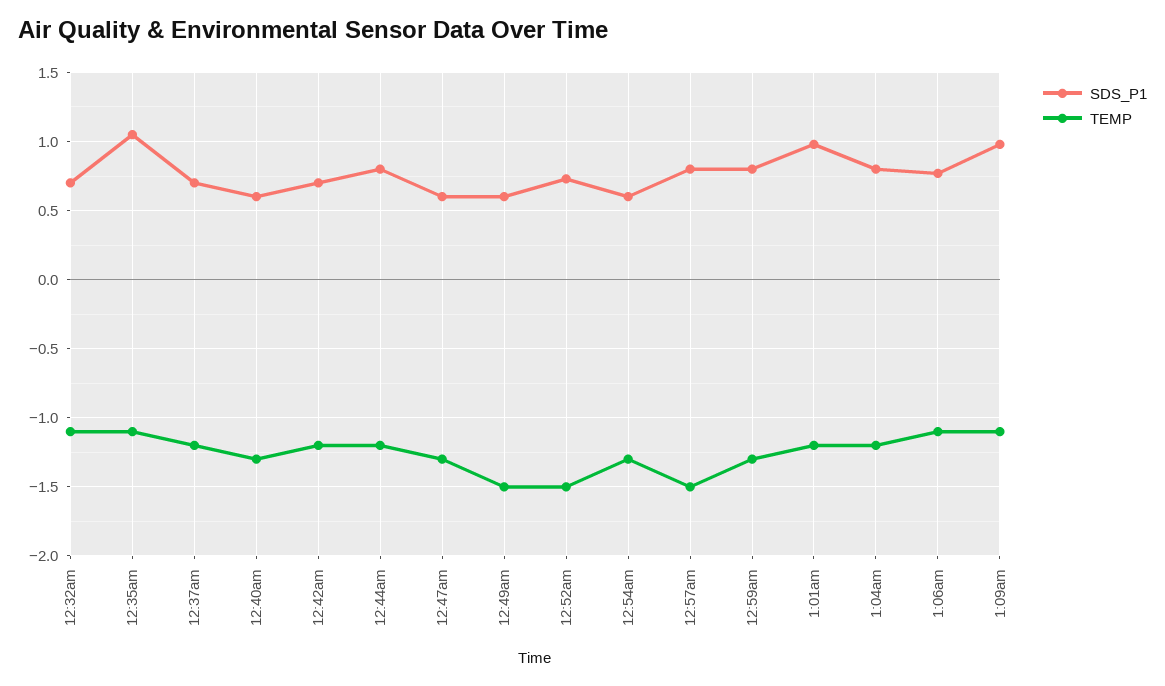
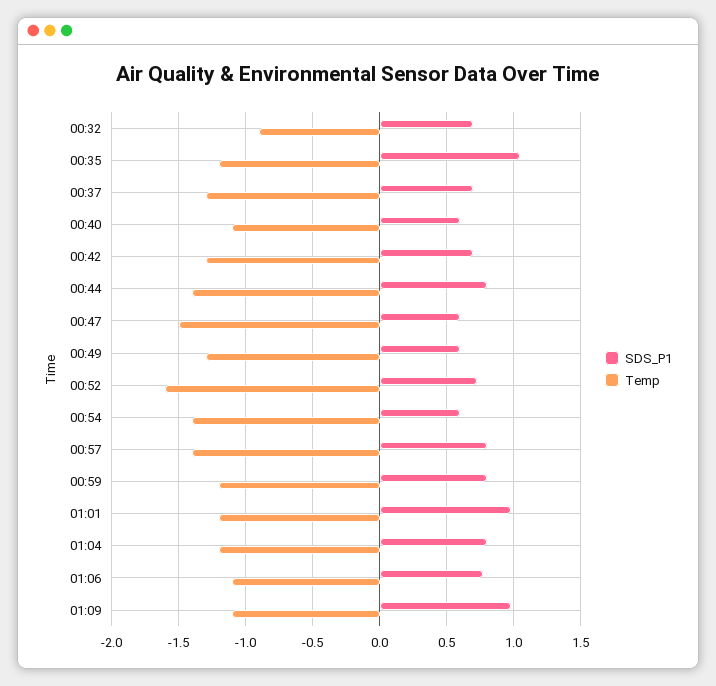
  {
    "SDS_P1": {
      "12:32am": 0.7,
      "12:35am": 1.05,
      "12:37am": 0.7,
      "12:40am": 0.6,
      "12:42am": 0.7,
      "12:44am": 0.8,
      "12:47am": 0.6,
      "12:49am": 0.6,
      "12:52am": 0.75,
      "12:54am": 0.6,
      "12:57am": 0.8,
      "12:59am": 0.8,
      "1:01am": 1,
      "1:04am": 0.8,
      "1:06am": 0.75,
      "1:09am": 1
    },
    "TEMP": {
-     "12:32am": -1.1,
+     "12:32am": -0.9,
-     "12:35am": -1.1,
+     "12:35am": -1.2,
-     "12:37am": -1.2,
+     "12:37am": -1.3,
-     "12:40am": -1.3,
+     "12:40am": -1.1,
-     "12:42am": -1.2,
+     "12:42am": -1.3,
-     "12:44am": -1.2,
+     "12:44am": -1.4,
-     "12:47am": -1.3,
+     "12:47am": -1.5,
-     "12:49am": -1.5,
+     "12:49am": -1.3,
-     "12:52am": -1.5,
+     "12:52am": -1.6,
-     "12:54am": -1.3,
+     "12:54am": -1.4,
-     "12:57am": -1.5,
+     "12:57am": -1.4,
-     "12:59am": -1.3,
+     "12:59am": -1.2,
      "1:01am": -1.2,
      "1:04am": -1.2,
      "1:06am": -1.1,
      "1:09am": -1.1
    }
  }

